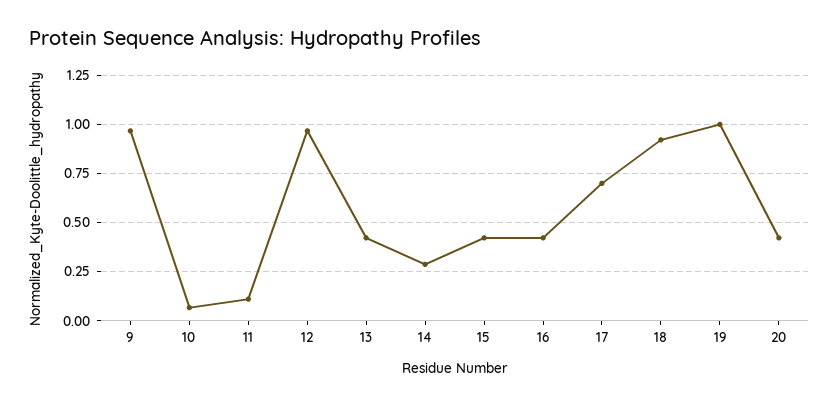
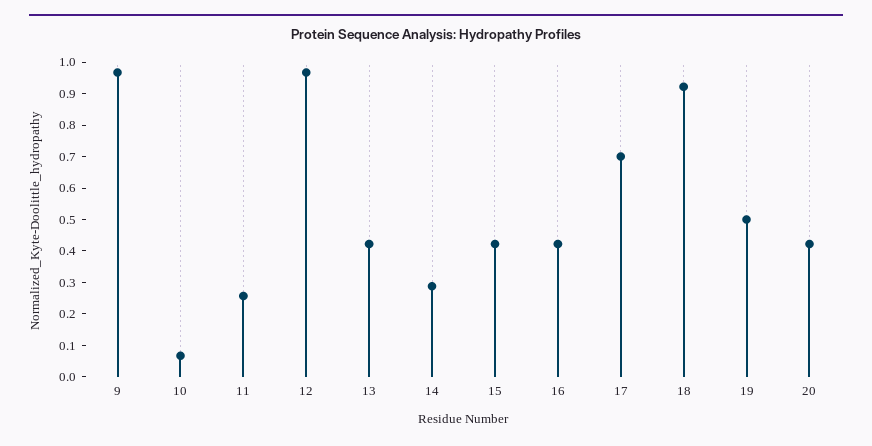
  {
    "9": 0.95,
    "10": 0.05,
-   "11": 0.1,
+   "11": 0.25,
    "12": 0.95,
    "13": 0.4,
    "14": 0.3,
    "15": 0.4,
    "16": 0.4,
    "17": 0.7,
    "18": 0.9,
-   "19": 1,
+   "19": 0.5,
    "20": 0.4
  }

